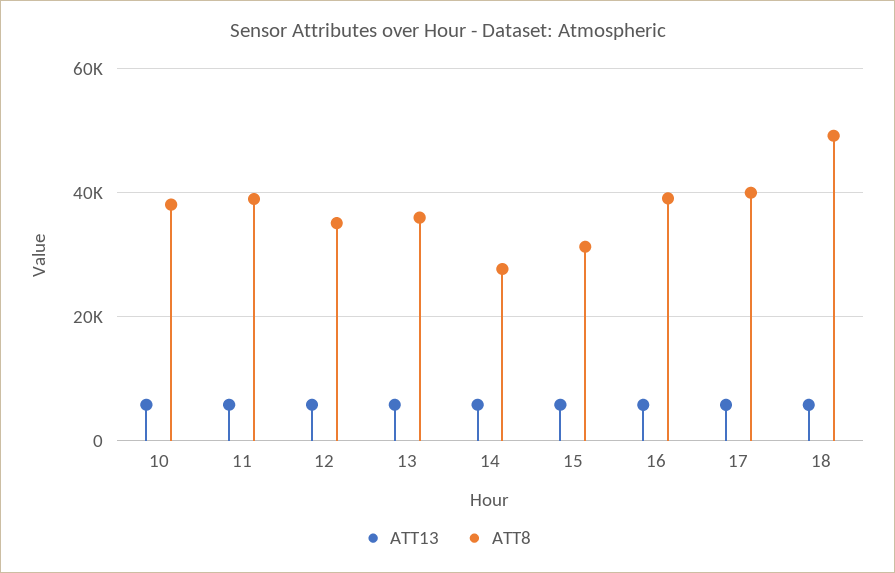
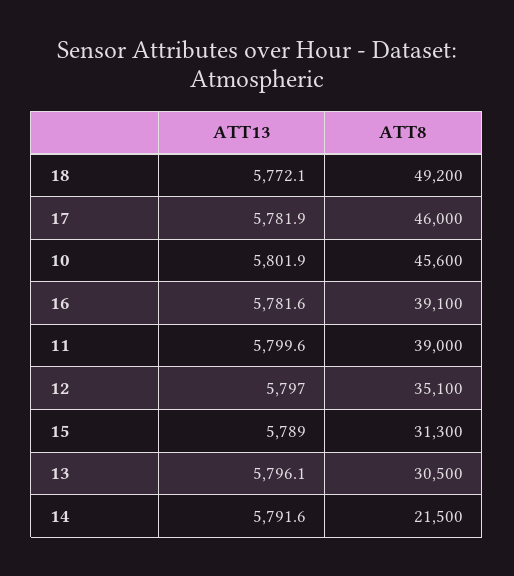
  {
    "ATT13": {
      "10": 5801.9,
      "11": 5799.6,
      "12": 5797,
      "13": 5796.1,
      "14": 5791.6,
      "15": 5789,
      "16": 5781.6,
      "17": 5781.9,
      "18": 5772.1
    },
    "ATT8": {
-     "10": 38000,
+     "10": 45600,
      "11": 39000,
      "12": 35100,
-     "13": 36000,
+     "13": 30500,
-     "14": 28000,
+     "14": 21500,
      "15": 31300,
      "16": 39100,
-     "17": 40000,
+     "17": 46000,
      "18": 49200
    }
  }

